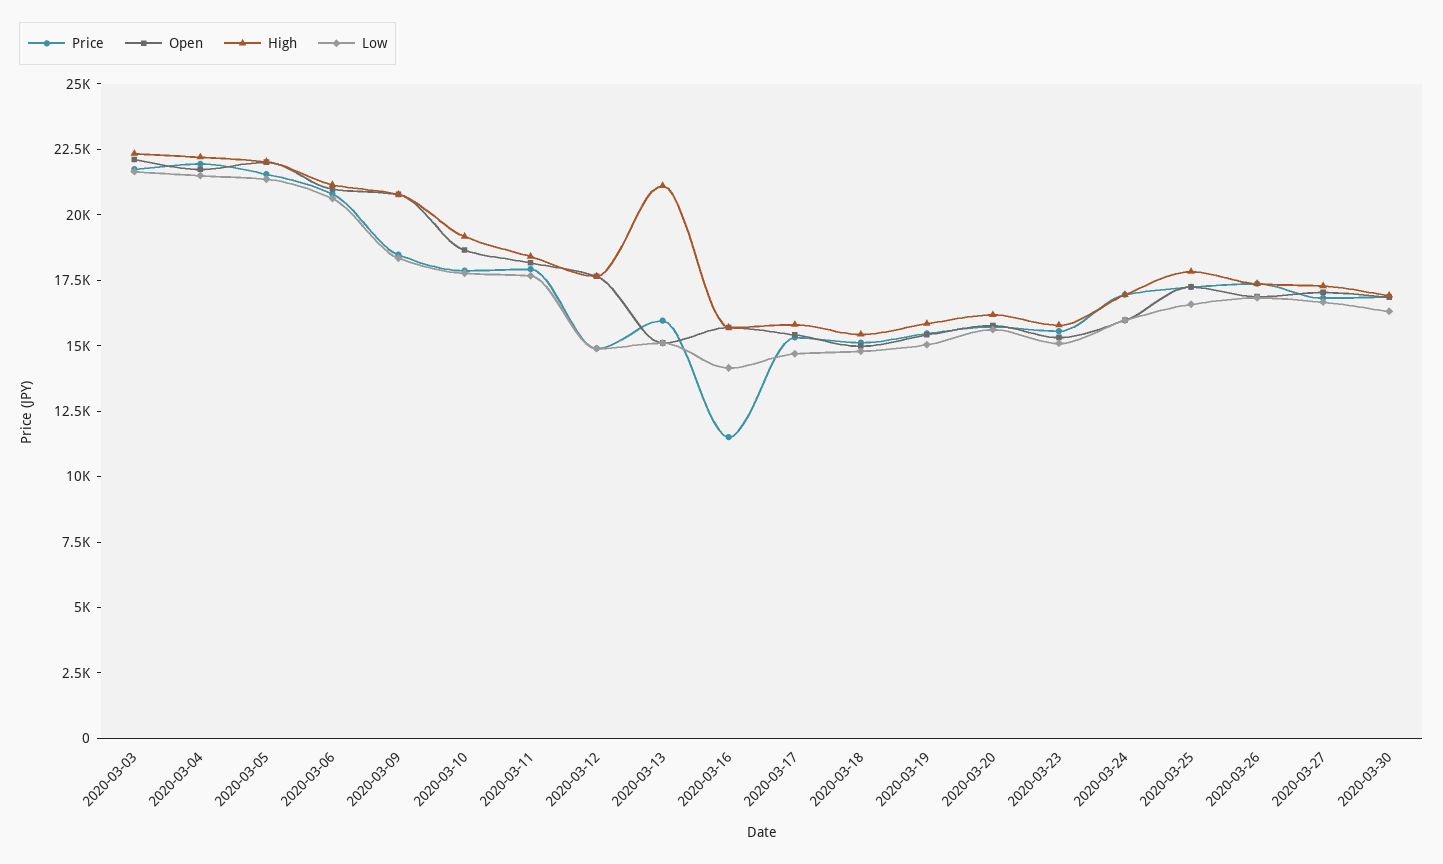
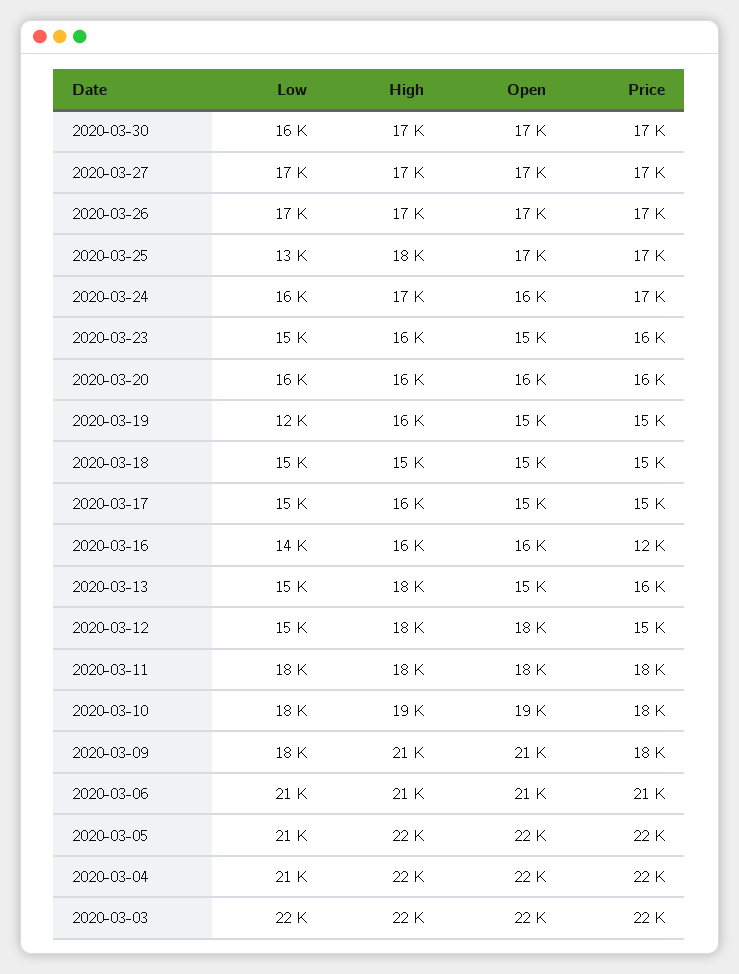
  {
    "Price": {
      "2020-03-03": 22000,
      "2020-03-04": 22000,
      "2020-03-05": 22000,
      "2020-03-06": 21000,
      "2020-03-09": 18000,
      "2020-03-10": 18000,
      "2020-03-11": 18000,
      "2020-03-12": 15000,
      "2020-03-13": 16000,
      "2020-03-16": 12000,
      "2020-03-17": 15000,
      "2020-03-18": 15000,
      "2020-03-19": 15000,
      "2020-03-20": 16000,
      "2020-03-23": 16000,
      "2020-03-24": 17000,
      "2020-03-25": 17000,
      "2020-03-26": 17000,
      "2020-03-27": 17000,
      "2020-03-30": 17000
    },
    "Open": {
      "2020-03-03": 22000,
      "2020-03-04": 22000,
      "2020-03-05": 22000,
      "2020-03-06": 21000,
      "2020-03-09": 21000,
      "2020-03-10": 19000,
      "2020-03-11": 18000,
      "2020-03-12": 18000,
      "2020-03-13": 15000,
      "2020-03-16": 16000,
      "2020-03-17": 15000,
      "2020-03-18": 15000,
      "2020-03-19": 15000,
      "2020-03-20": 16000,
      "2020-03-23": 15000,
      "2020-03-24": 16000,
      "2020-03-25": 17000,
      "2020-03-26": 17000,
      "2020-03-27": 17000,
      "2020-03-30": 17000
    },
    "High": {
      "2020-03-03": 22000,
      "2020-03-04": 22000,
      "2020-03-05": 22000,
      "2020-03-06": 21000,
      "2020-03-09": 21000,
      "2020-03-10": 19000,
      "2020-03-11": 18000,
      "2020-03-12": 18000,
-     "2020-03-13": 21000,
+     "2020-03-13": 18000,
      "2020-03-16": 16000,
      "2020-03-17": 16000,
      "2020-03-18": 15000,
      "2020-03-19": 16000,
      "2020-03-20": 16000,
      "2020-03-23": 16000,
      "2020-03-24": 17000,
      "2020-03-25": 18000,
      "2020-03-26": 17000,
      "2020-03-27": 17000,
      "2020-03-30": 17000
    },
    "Low": {
      "2020-03-03": 22000,
      "2020-03-04": 21000,
      "2020-03-05": 21000,
      "2020-03-06": 21000,
      "2020-03-09": 18000,
      "2020-03-10": 18000,
      "2020-03-11": 18000,
      "2020-03-12": 15000,
      "2020-03-13": 15000,
      "2020-03-16": 14000,
      "2020-03-17": 15000,
      "2020-03-18": 15000,
-     "2020-03-19": 15000,
+     "2020-03-19": 12000,
      "2020-03-20": 16000,
      "2020-03-23": 15000,
      "2020-03-24": 16000,
-     "2020-03-25": 16500,
+     "2020-03-25": 13000,
      "2020-03-26": 17000,
      "2020-03-27": 17000,
      "2020-03-30": 16000
    }
  }

